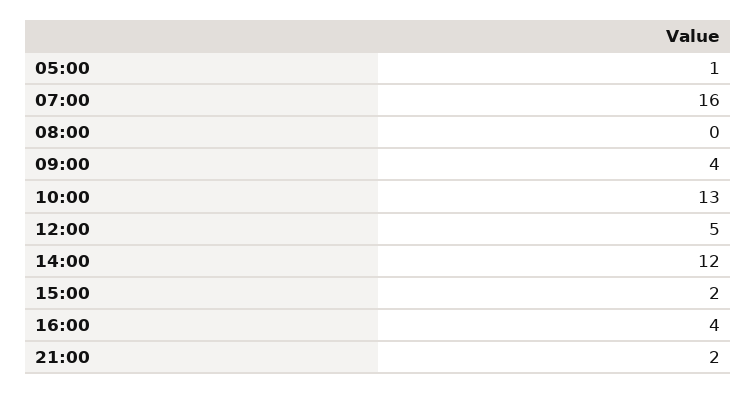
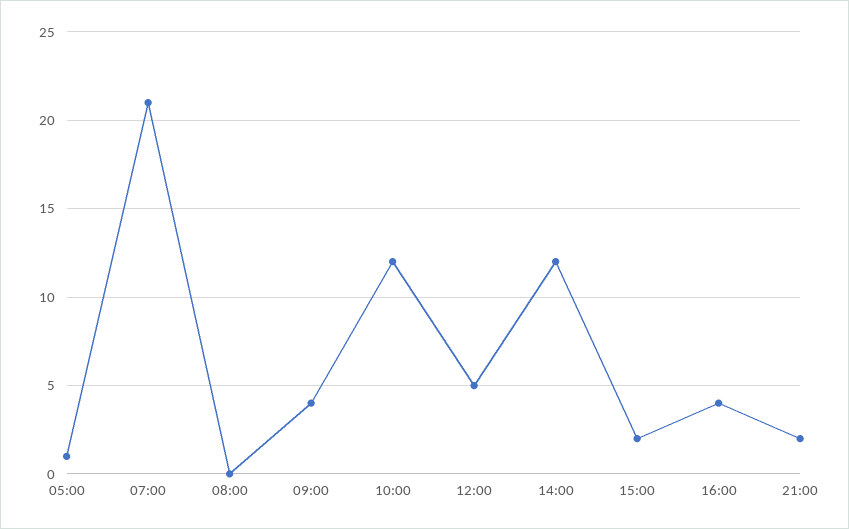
  {
    "05:00": 1,
-   "07:00": 16,
+   "07:00": 21,
    "08:00": 0,
    "09:00": 4,
-   "10:00": 13,
+   "10:00": 12,
    "12:00": 5,
    "14:00": 12,
    "15:00": 2,
    "16:00": 4,
    "21:00": 2
  }

